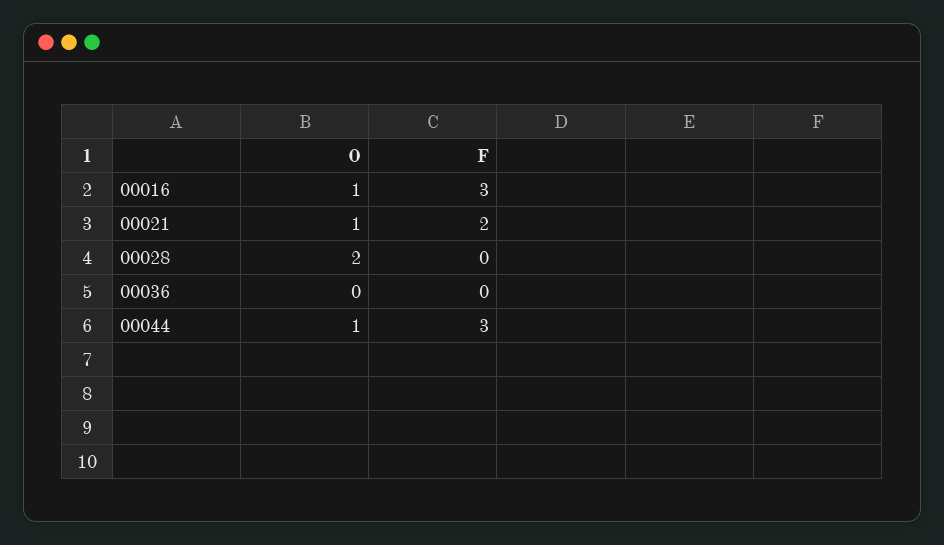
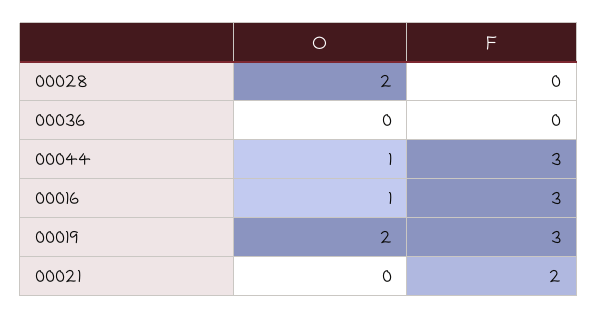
  {
    "O": {
      "00016": 1,
-     "00021": 1,
+     "00021": 0,
      "00028": 2,
      "00036": 0,
-     "00044": 1
+     "00044": 1,
+     "00019": 2
    },
    "F": {
      "00016": 3,
      "00021": 2,
      "00028": 0,
      "00036": 0,
-     "00044": 3
+     "00044": 3,
+     "00019": 3
    }
  }

